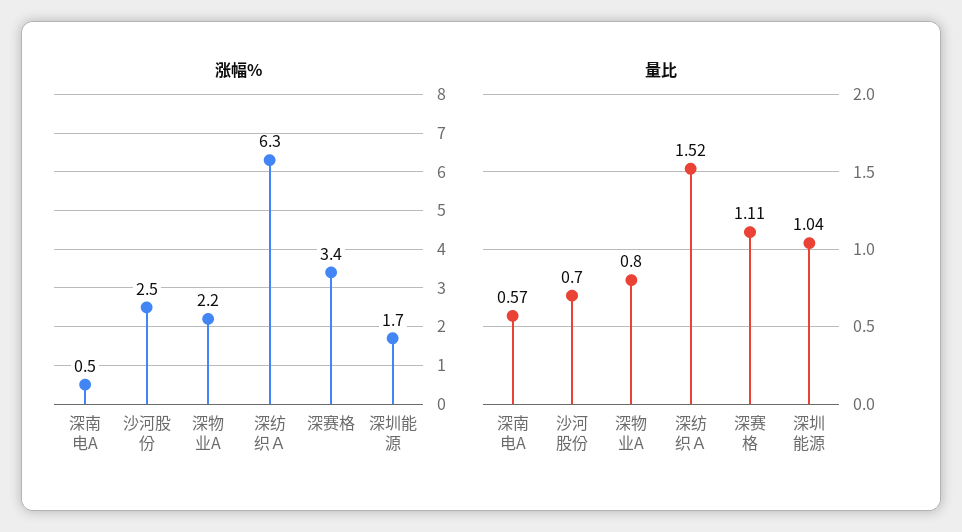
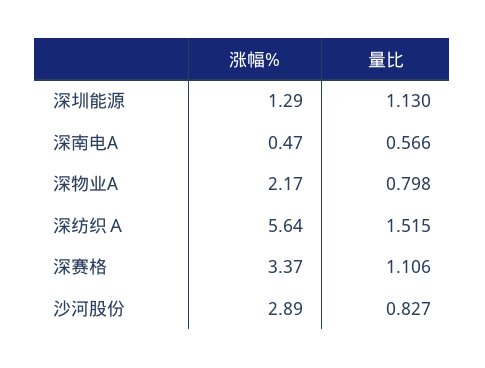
  {
    "涨幅%": {
      "深南电A": 0.47,
-     "沙河股份": 2.5,
+     "沙河股份": 2.89,
      "深物业A": 2.17,
-     "深纺织Ａ": 6.3,
+     "深纺织Ａ": 5.64,
      "深赛格": 3.37,
-     "深圳能源": 1.7
+     "深圳能源": 1.29
    },
    "量比": {
      "深南电A": 0.566,
-     "沙河股份": 0.7,
+     "沙河股份": 0.827,
      "深物业A": 0.798,
      "深纺织Ａ": 1.515,
      "深赛格": 1.106,
-     "深圳能源": 1.04
+     "深圳能源": 1.13
    }
  }

